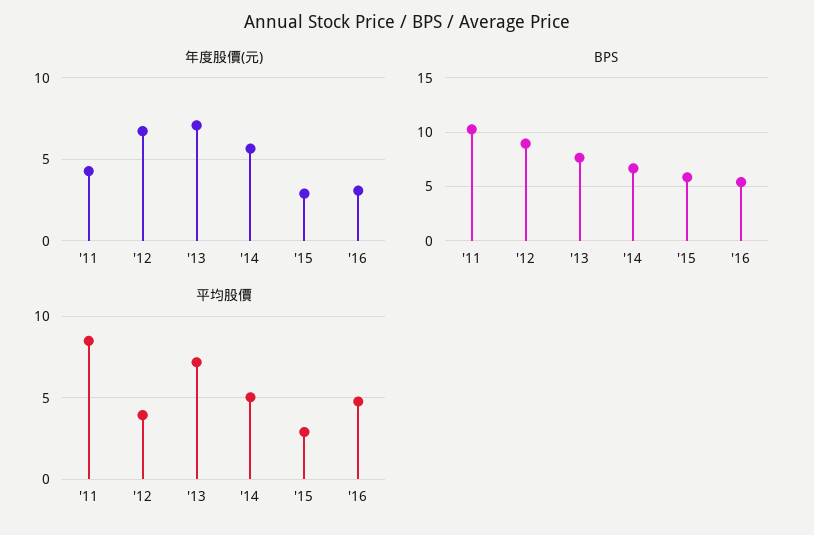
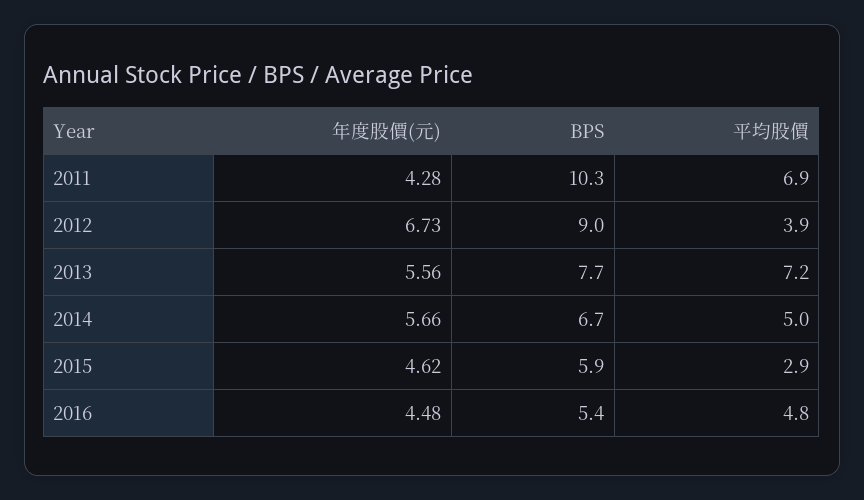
  {
    "年度股價(元)": {
      "'11": 4.28,
      "'12": 6.73,
-     "'13": 7,
+     "'13": 5.56,
      "'14": 5.66,
-     "'15": 3,
+     "'15": 4.62,
-     "'16": 3
+     "'16": 4.48
    },
    "BPS": {
      "'11": 10.3,
      "'12": 9,
      "'13": 7.7,
      "'14": 6.7,
      "'15": 5.9,
      "'16": 5.4
    },
    "平均股價": {
-     "'11": 8.5,
+     "'11": 6.9,
      "'12": 3.9,
      "'13": 7.2,
      "'14": 5,
      "'15": 2.9,
      "'16": 4.8
    }
  }

